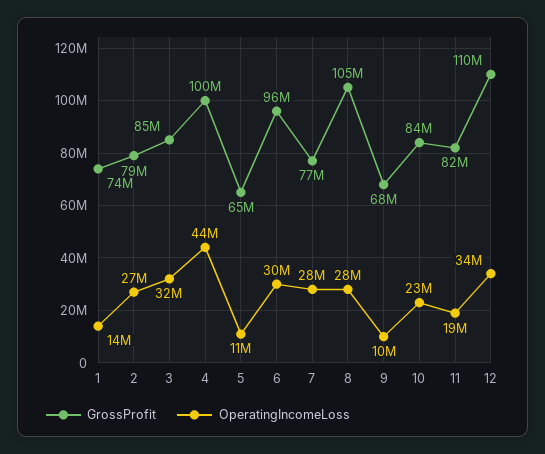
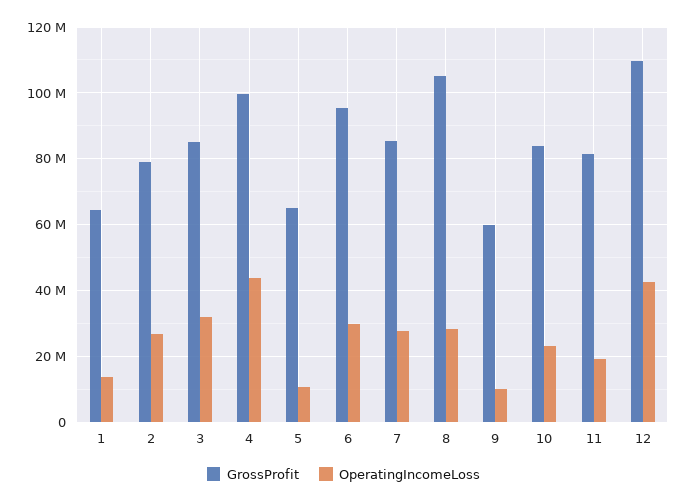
  {
    "GrossProfit": {
-     "1": 74000000,
+     "1": 64000000,
      "2": 79000000,
      "3": 85000000,
      "4": 100000000,
      "5": 65000000,
      "6": 96000000,
-     "7": 77000000,
+     "7": 86000000,
      "8": 105000000,
-     "9": 68000000,
+     "9": 60000000,
      "10": 84000000,
      "11": 82000000,
      "12": 110000000
    },
    "OperatingIncomeLoss": {
      "1": 14000000,
      "2": 27000000,
      "3": 32000000,
      "4": 44000000,
      "5": 11000000,
      "6": 30000000,
      "7": 28000000,
      "8": 28000000,
      "9": 10000000,
      "10": 23000000,
      "11": 19000000,
-     "12": 34000000
+     "12": 42000000
    }
  }

